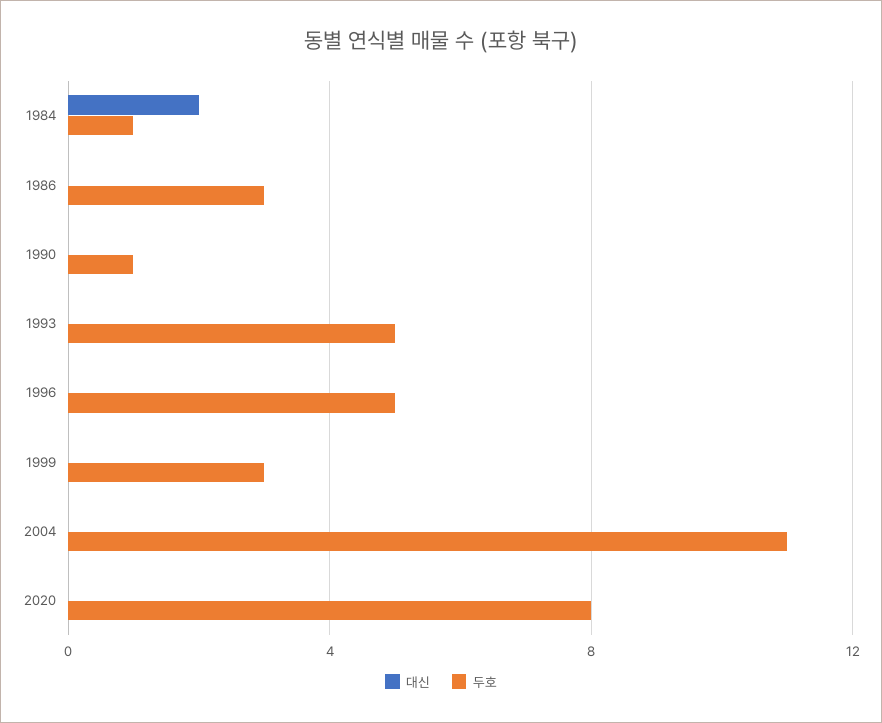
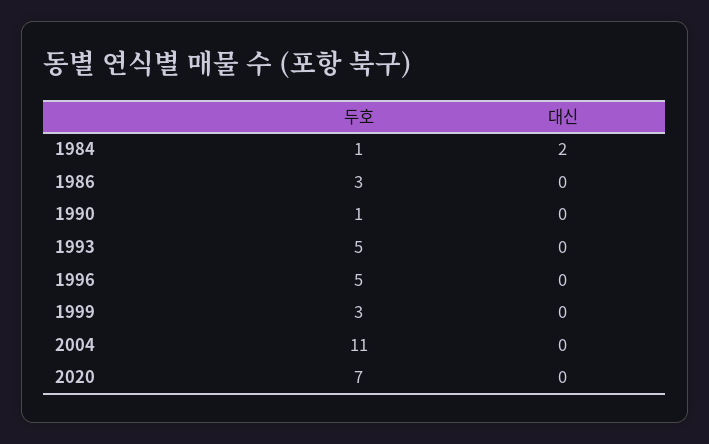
  {
    "대신": {
      "1984": 2,
      "1986": 0,
      "1990": 0,
      "1993": 0,
      "1996": 0,
      "1999": 0,
      "2004": 0,
      "2020": 0
    },
    "두호": {
      "1984": 1,
      "1986": 3,
      "1990": 1,
      "1993": 5,
      "1996": 5,
      "1999": 3,
      "2004": 11,
-     "2020": 8
+     "2020": 7
    }
  }

